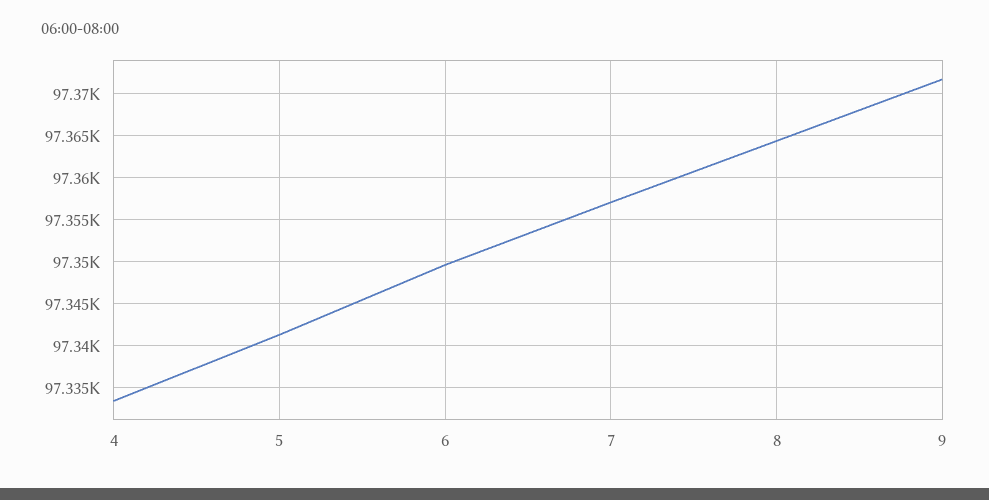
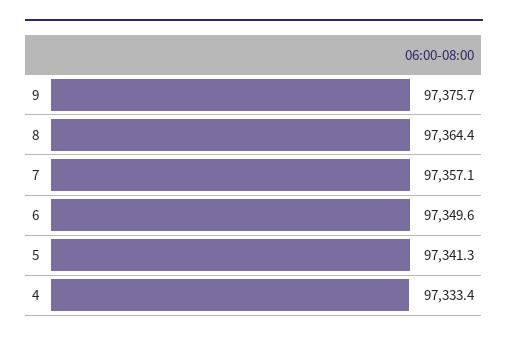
  {
    "4": 97333.4,
    "5": 97341.3,
    "6": 97349.6,
    "7": 97357.1,
    "8": 97364.4,
-   "9": 97372
+   "9": 97375.7
  }

